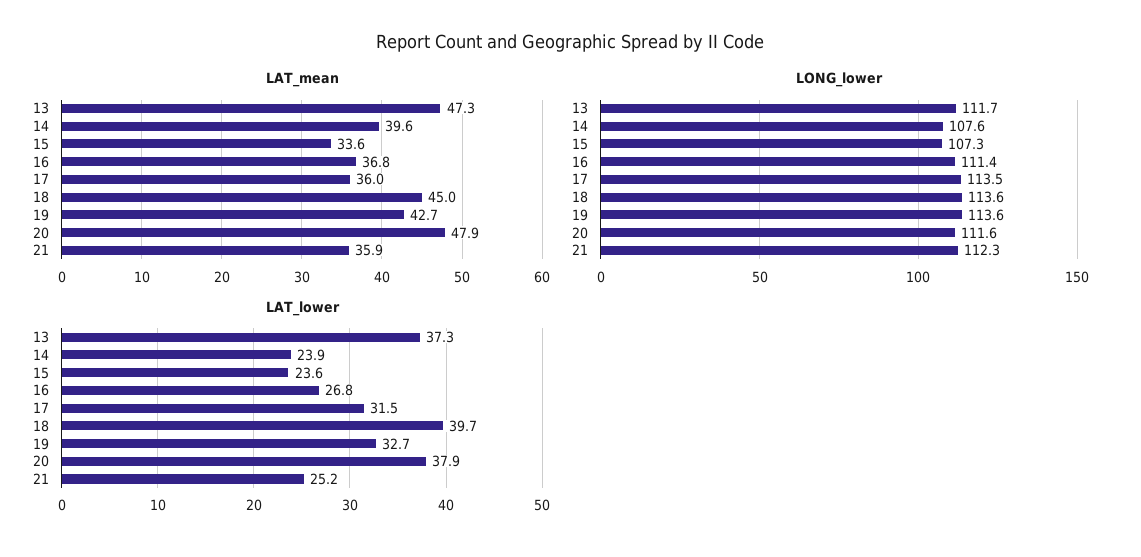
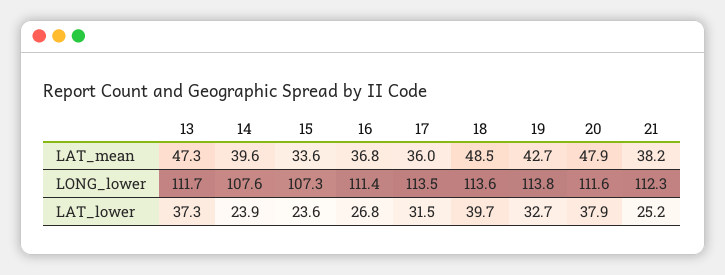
  {
    "LAT_mean": {
      "13": 47.3,
      "14": 39.6,
      "15": 33.6,
      "16": 36.8,
      "17": 36,
-     "18": 45,
+     "18": 48.5,
      "19": 42.7,
      "20": 47.9,
-     "21": 35.9
+     "21": 38.2
    },
    "LONG_lower": {
      "13": 111.7,
      "14": 107.6,
      "15": 107.3,
      "16": 111.4,
      "17": 113.5,
      "18": 113.6,
-     "19": 113.6,
+     "19": 113.8,
      "20": 111.6,
      "21": 112.3
    },
    "LAT_lower": {
      "13": 37.3,
      "14": 23.9,
      "15": 23.6,
      "16": 26.8,
      "17": 31.5,
      "18": 39.7,
      "19": 32.7,
      "20": 37.9,
      "21": 25.2
    }
  }

